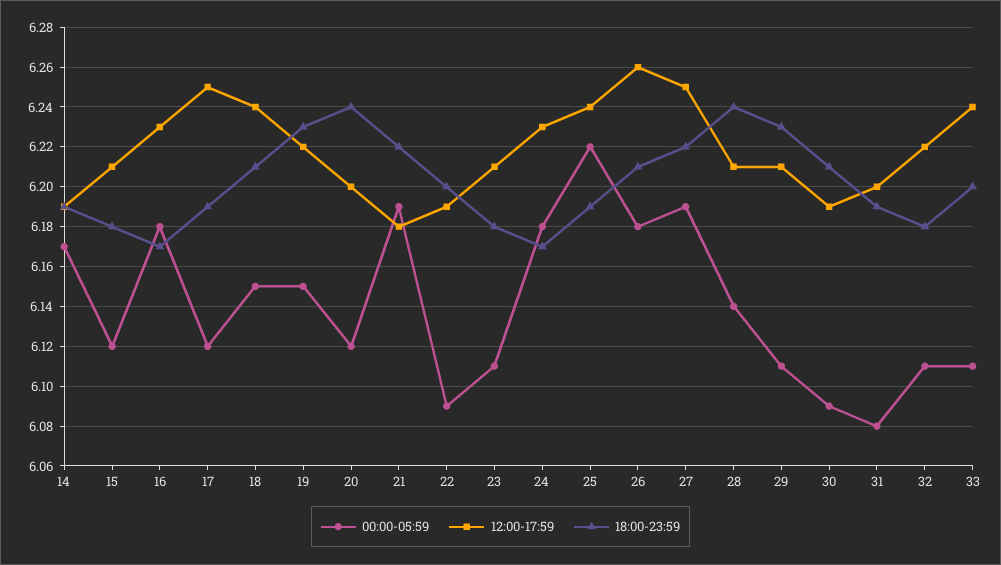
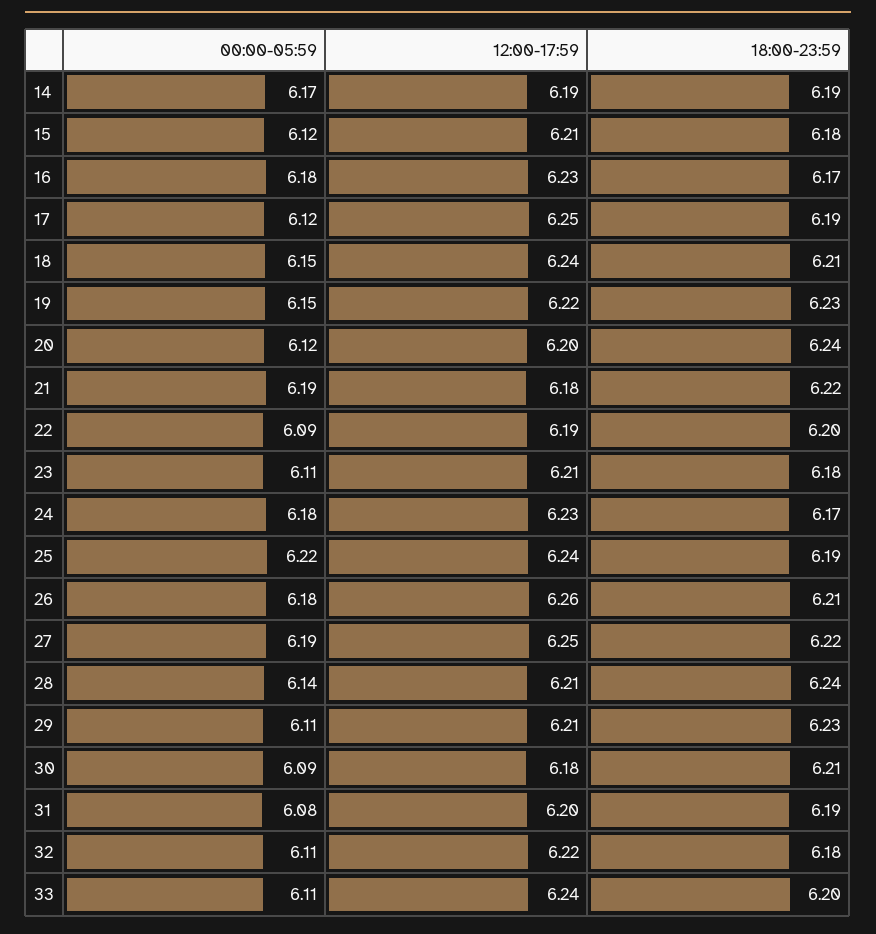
  {
    "00:00-05:59": {
      "14": 6.17,
      "15": 6.12,
      "16": 6.18,
      "17": 6.12,
      "18": 6.15,
      "19": 6.15,
      "20": 6.12,
      "21": 6.19,
      "22": 6.09,
      "23": 6.11,
      "24": 6.18,
      "25": 6.22,
      "26": 6.18,
      "27": 6.19,
      "28": 6.14,
      "29": 6.11,
      "30": 6.09,
      "31": 6.08,
      "32": 6.11,
      "33": 6.11
    },
    "12:00-17:59": {
      "14": 6.19,
      "15": 6.21,
      "16": 6.23,
      "17": 6.25,
      "18": 6.24,
      "19": 6.22,
      "20": 6.2,
      "21": 6.18,
      "22": 6.19,
      "23": 6.21,
      "24": 6.23,
      "25": 6.24,
      "26": 6.26,
      "27": 6.25,
      "28": 6.21,
      "29": 6.21,
-     "30": 6.19,
+     "30": 6.18,
      "31": 6.2,
      "32": 6.22,
      "33": 6.24
    },
    "18:00-23:59": {
      "14": 6.19,
      "15": 6.18,
      "16": 6.17,
      "17": 6.19,
      "18": 6.21,
      "19": 6.23,
      "20": 6.24,
      "21": 6.22,
      "22": 6.2,
      "23": 6.18,
      "24": 6.17,
      "25": 6.19,
      "26": 6.21,
      "27": 6.22,
      "28": 6.24,
      "29": 6.23,
      "30": 6.21,
      "31": 6.19,
      "32": 6.18,
      "33": 6.2
    }
  }

